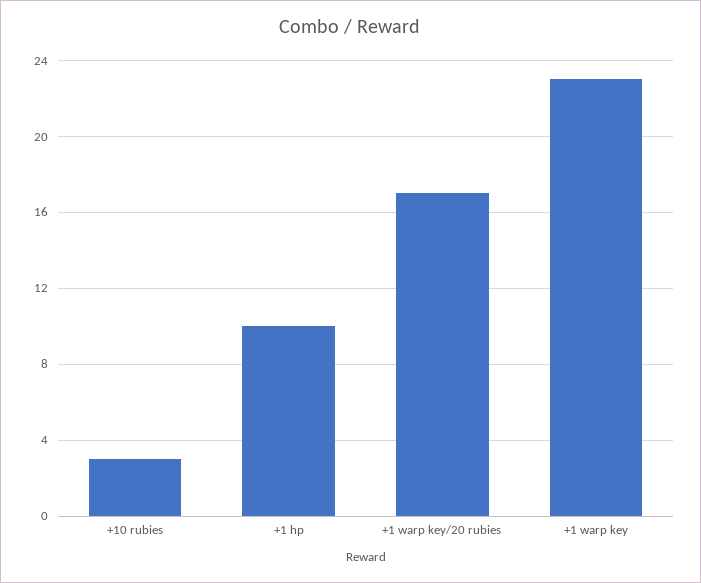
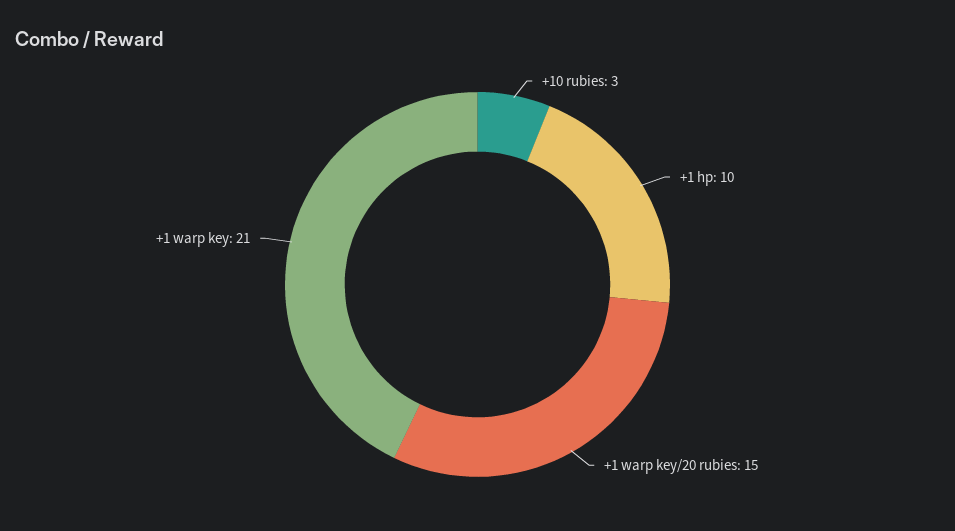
  {
    "+10 rubies": 3,
    "+1 hp": 10,
-   "+1 warp key/20 rubies": 17,
+   "+1 warp key/20 rubies": 15,
-   "+1 warp key": 23
+   "+1 warp key": 21
  }

